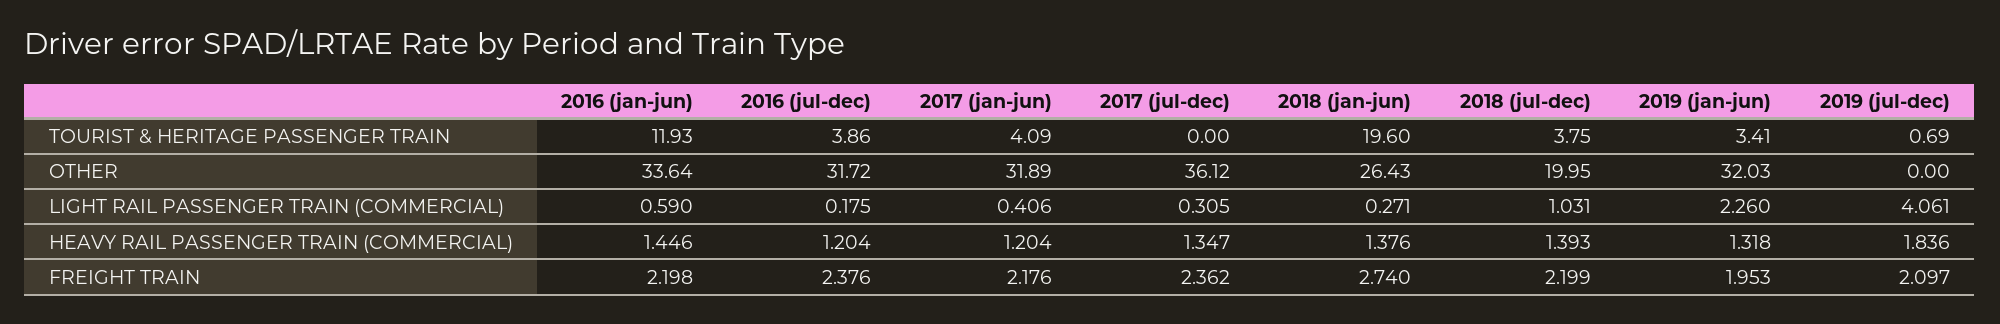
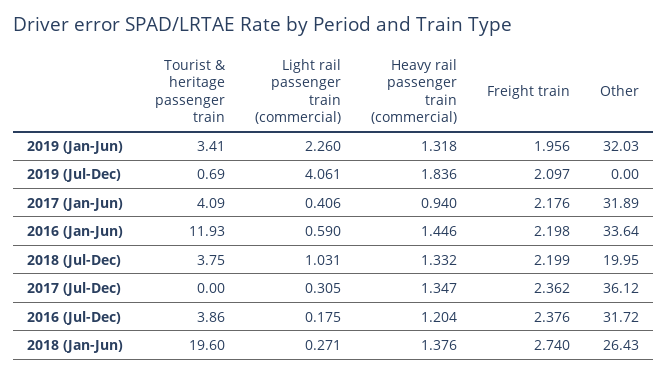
  {
    "2016 (jan-jun)": {
      "TOURIST & HERITAGE PASSENGER TRAIN": 11.93,
      "OTHER": 33.64,
      "LIGHT RAIL PASSENGER TRAIN (COMMERCIAL)": 0.59,
      "HEAVY RAIL PASSENGER TRAIN (COMMERCIAL)": 1.446,
      "FREIGHT TRAIN": 2.198
    },
    "2016 (jul-dec)": {
      "TOURIST & HERITAGE PASSENGER TRAIN": 3.86,
      "OTHER": 31.72,
      "LIGHT RAIL PASSENGER TRAIN (COMMERCIAL)": 0.175,
      "HEAVY RAIL PASSENGER TRAIN (COMMERCIAL)": 1.204,
      "FREIGHT TRAIN": 2.376
    },
    "2017 (jan-jun)": {
      "TOURIST & HERITAGE PASSENGER TRAIN": 4.09,
      "OTHER": 31.89,
      "LIGHT RAIL PASSENGER TRAIN (COMMERCIAL)": 0.406,
-     "HEAVY RAIL PASSENGER TRAIN (COMMERCIAL)": 1.204,
+     "HEAVY RAIL PASSENGER TRAIN (COMMERCIAL)": 0.94,
      "FREIGHT TRAIN": 2.176
    },
    "2017 (jul-dec)": {
      "TOURIST & HERITAGE PASSENGER TRAIN": 0,
      "OTHER": 36.12,
      "LIGHT RAIL PASSENGER TRAIN (COMMERCIAL)": 0.305,
      "HEAVY RAIL PASSENGER TRAIN (COMMERCIAL)": 1.347,
      "FREIGHT TRAIN": 2.362
    },
    "2018 (jan-jun)": {
      "TOURIST & HERITAGE PASSENGER TRAIN": 19.6,
      "OTHER": 26.43,
      "LIGHT RAIL PASSENGER TRAIN (COMMERCIAL)": 0.271,
      "HEAVY RAIL PASSENGER TRAIN (COMMERCIAL)": 1.376,
      "FREIGHT TRAIN": 2.74
    },
    "2018 (jul-dec)": {
      "TOURIST & HERITAGE PASSENGER TRAIN": 3.75,
      "OTHER": 19.95,
      "LIGHT RAIL PASSENGER TRAIN (COMMERCIAL)": 1.031,
-     "HEAVY RAIL PASSENGER TRAIN (COMMERCIAL)": 1.393,
+     "HEAVY RAIL PASSENGER TRAIN (COMMERCIAL)": 1.332,
      "FREIGHT TRAIN": 2.199
    },
    "2019 (jan-jun)": {
      "TOURIST & HERITAGE PASSENGER TRAIN": 3.41,
      "OTHER": 32.03,
      "LIGHT RAIL PASSENGER TRAIN (COMMERCIAL)": 2.26,
      "HEAVY RAIL PASSENGER TRAIN (COMMERCIAL)": 1.318,
-     "FREIGHT TRAIN": 1.953
+     "FREIGHT TRAIN": 1.956
    },
    "2019 (jul-dec)": {
      "TOURIST & HERITAGE PASSENGER TRAIN": 0.69,
      "OTHER": 0,
      "LIGHT RAIL PASSENGER TRAIN (COMMERCIAL)": 4.061,
      "HEAVY RAIL PASSENGER TRAIN (COMMERCIAL)": 1.836,
      "FREIGHT TRAIN": 2.097
    }
  }

